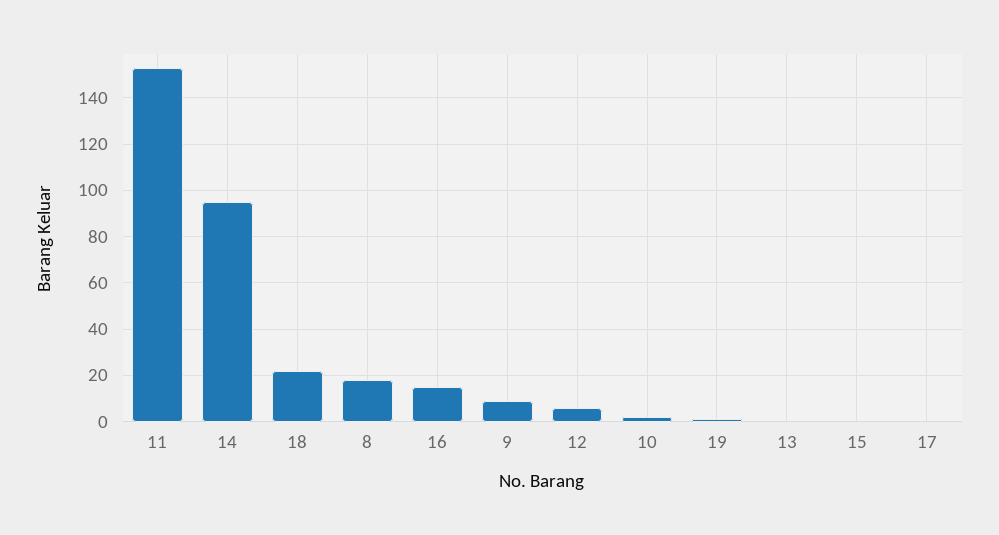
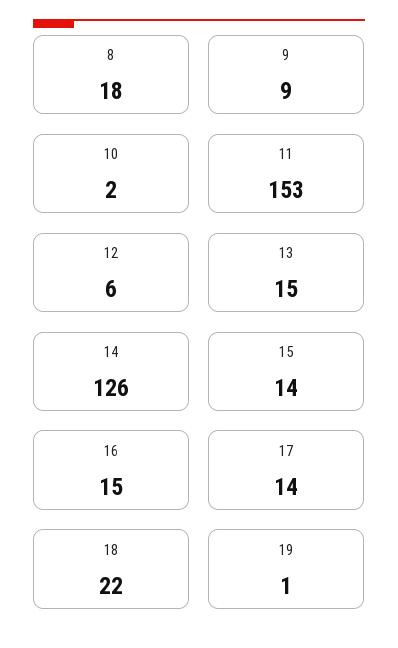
  {
    "11": 153,
-   "14": 95,
+   "14": 126,
    "18": 22,
    "8": 18,
    "16": 15,
    "9": 9,
    "12": 6,
    "10": 2,
    "19": 1,
-   "13": 0,
+   "13": 15,
-   "15": 0,
+   "15": 14,
-   "17": 0
+   "17": 14
  }

